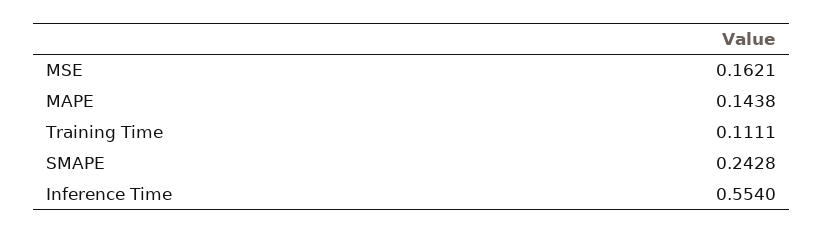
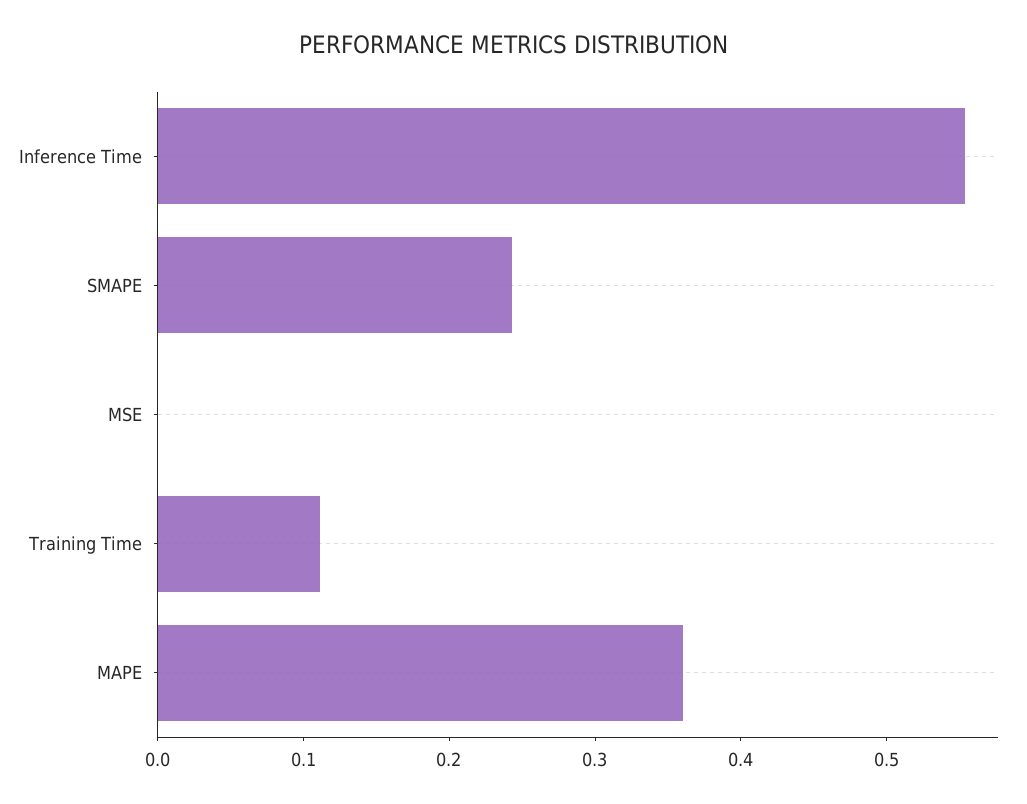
  {
-   "MSE": 0.1621,
+   "MSE": 0,
-   "MAPE": 0.1438,
+   "MAPE": 0.36,
    "Training Time": 0.1111,
    "SMAPE": 0.2428,
    "Inference Time": 0.554
  }

